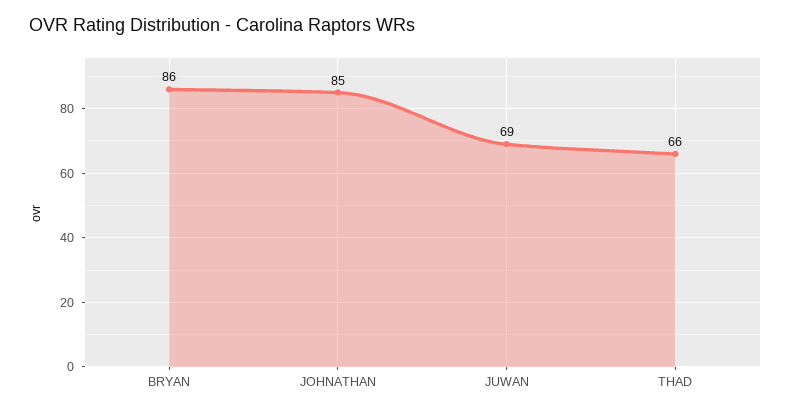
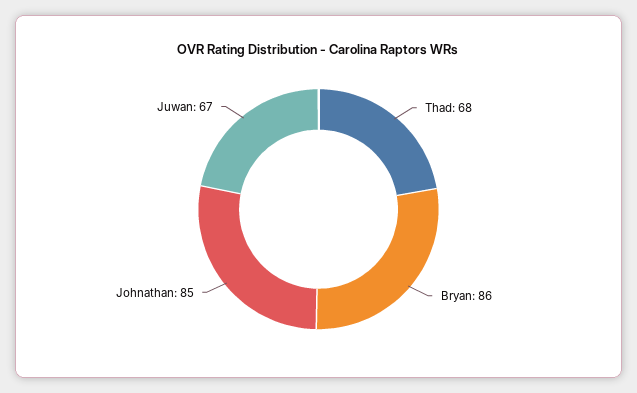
  {
    "BRYAN": 86,
    "JOHNATHAN": 85,
-   "JUWAN": 69,
+   "JUWAN": 67,
-   "THAD": 66
+   "THAD": 68
  }

